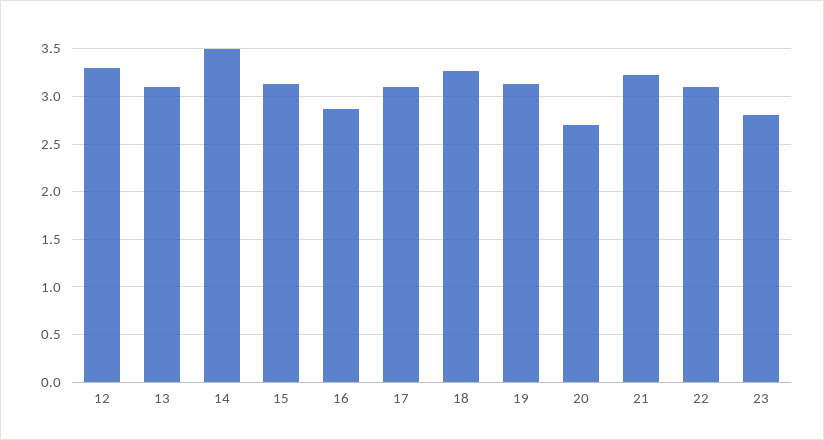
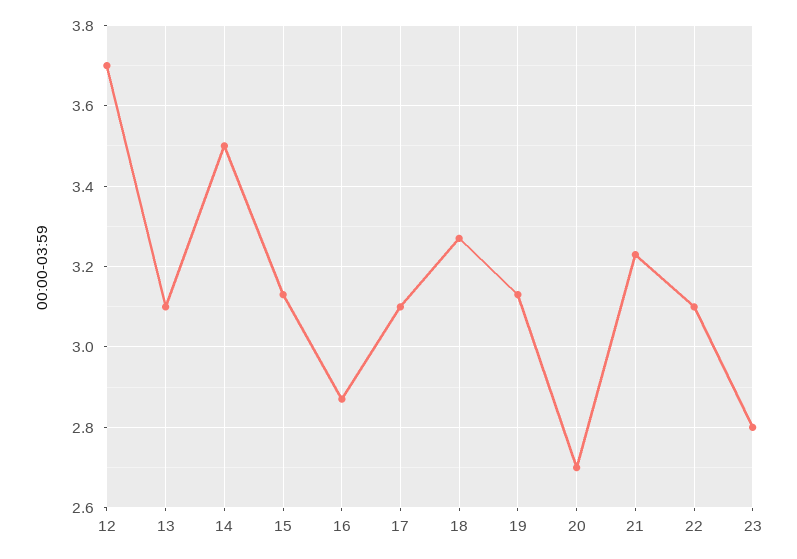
  {
-   "12": 3.3,
+   "12": 3.7,
    "13": 3.1,
    "14": 3.5,
    "15": 3.15,
    "16": 2.85,
    "17": 3.1,
    "18": 3.25,
    "19": 3.15,
    "20": 2.7,
    "21": 3.25,
    "22": 3.1,
    "23": 2.8
  }

